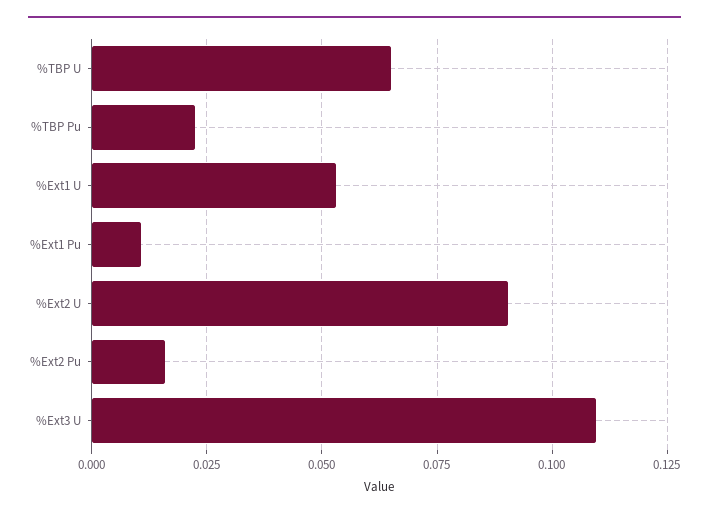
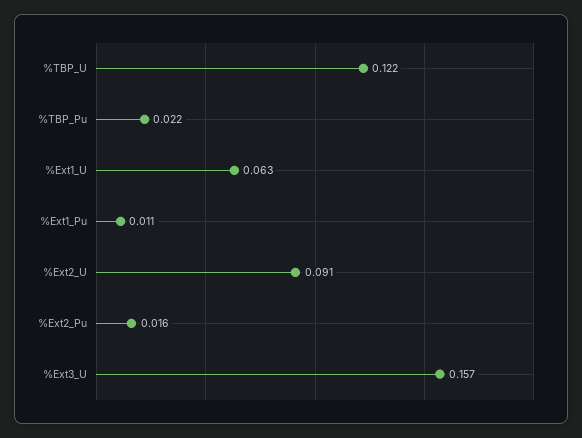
  {
-   "%TBP U": 0.065,
+   "%TBP U": 0.122,
    "%TBP Pu": 0.022,
-   "%Ext1 U": 0.0525,
+   "%Ext1 U": 0.063,
    "%Ext1 Pu": 0.011,
    "%Ext2 U": 0.091,
    "%Ext2 Pu": 0.016,
-   "%Ext3 U": 0.11
+   "%Ext3 U": 0.157
  }

